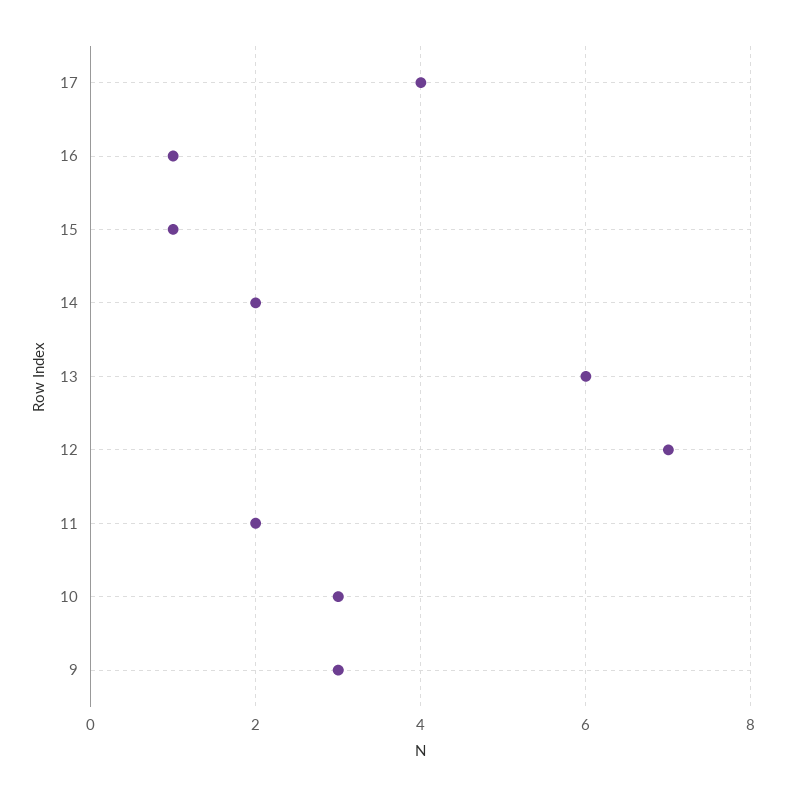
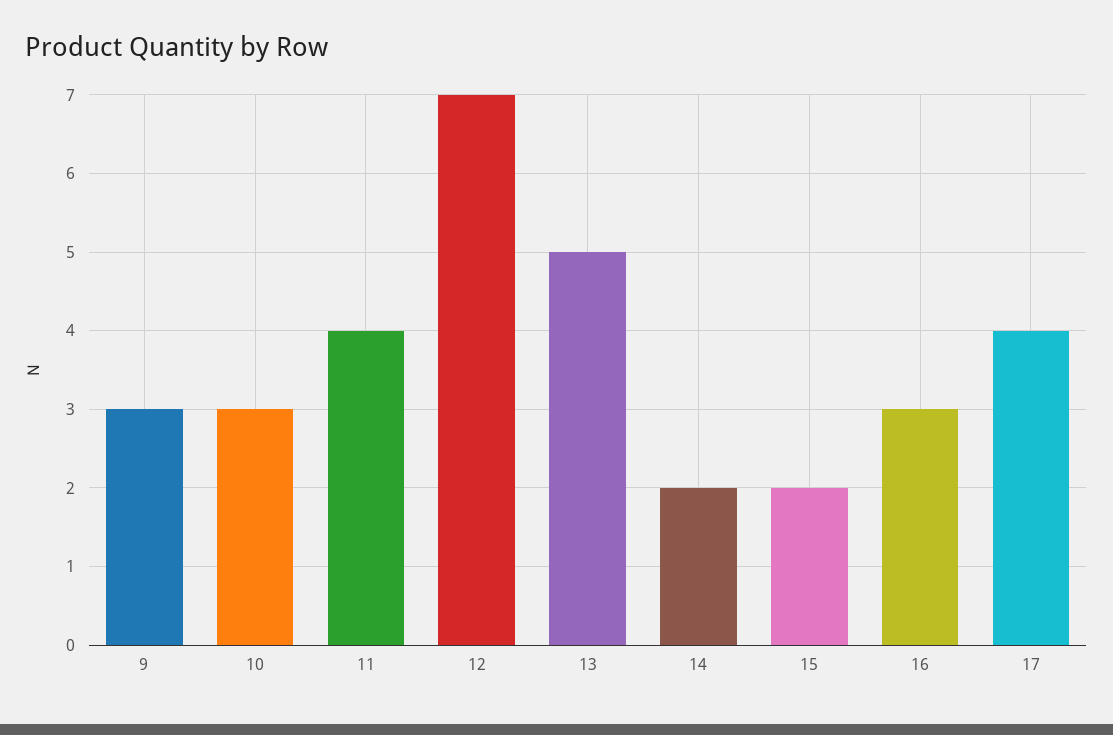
  {
    "17": 4,
-   "16": 1,
+   "16": 3,
-   "15": 1,
+   "15": 2,
    "14": 2,
-   "13": 6,
+   "13": 5,
    "12": 7,
-   "11": 2,
+   "11": 4,
    "10": 3,
    "9": 3
  }

